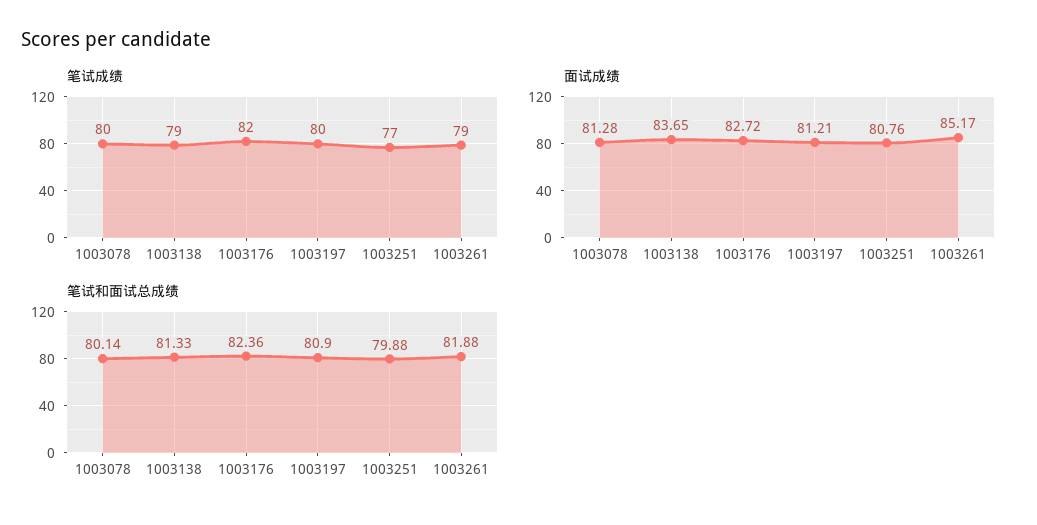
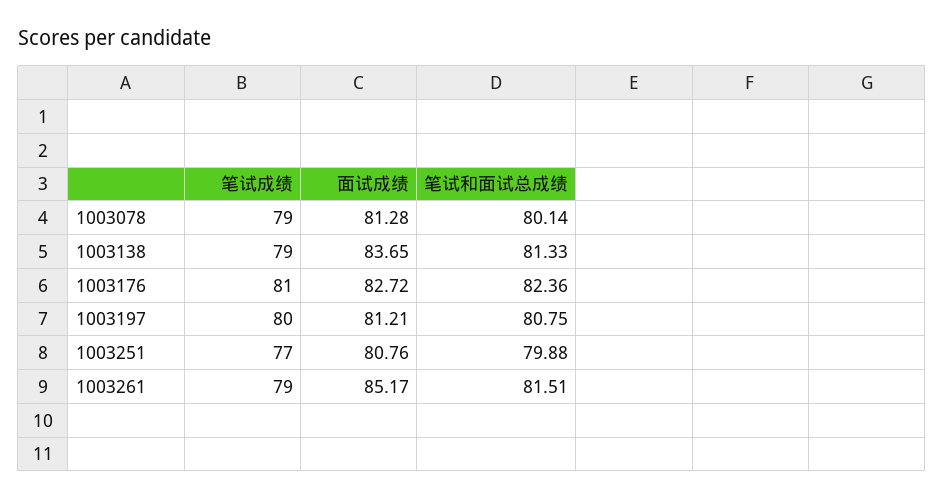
  {
    "笔试成绩": {
-     "1003078": 80,
+     "1003078": 79,
      "1003138": 79,
-     "1003176": 82,
+     "1003176": 81,
      "1003197": 80,
      "1003251": 77,
      "1003261": 79
    },
    "面试成绩": {
      "1003078": 81.28,
      "1003138": 83.65,
      "1003176": 82.72,
      "1003197": 81.21,
      "1003251": 80.76,
      "1003261": 85.17
    },
    "笔试和面试总成绩": {
      "1003078": 80.14,
      "1003138": 81.33,
      "1003176": 82.36,
-     "1003197": 80.9,
+     "1003197": 80.75,
      "1003251": 79.88,
-     "1003261": 81.88
+     "1003261": 81.51
    }
  }

